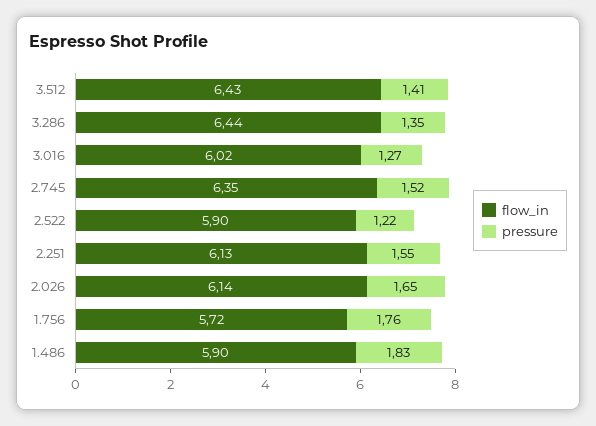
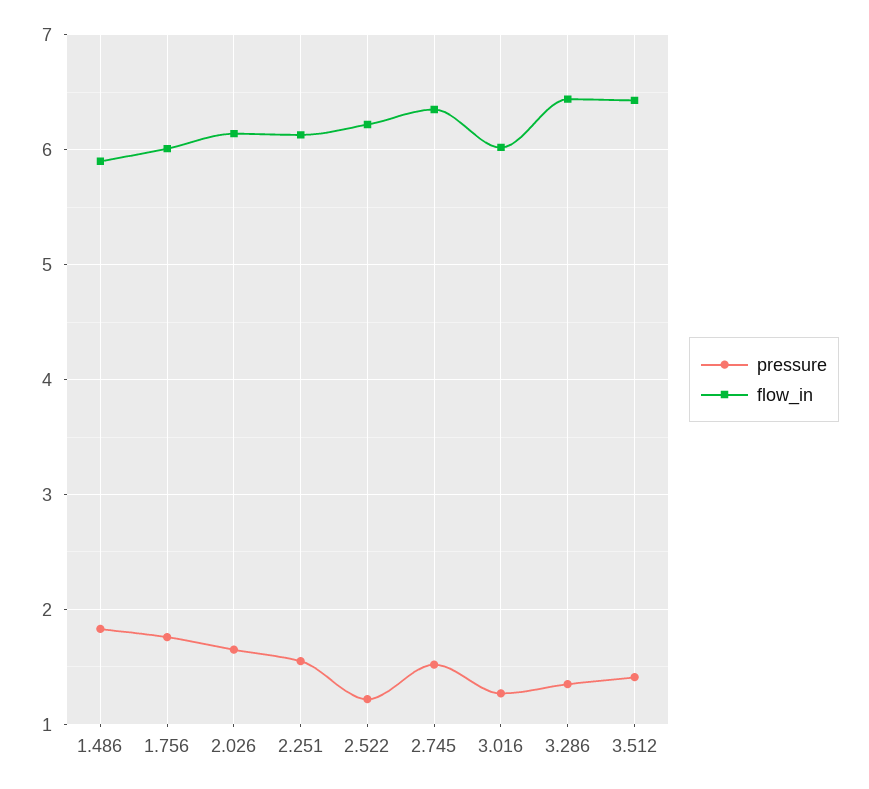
  {
    "flow_in": {
      "3.512": 6.43,
      "3.286": 6.44,
      "3.016": 6.02,
      "2.745": 6.35,
-     "2.522": 5.9,
+     "2.522": 6.2,
      "2.251": 6.13,
      "2.026": 6.14,
-     "1.756": 5.72,
+     "1.756": 6,
      "1.486": 5.9
    },
    "pressure": {
      "3.512": 1.41,
      "3.286": 1.35,
      "3.016": 1.27,
      "2.745": 1.52,
      "2.522": 1.22,
      "2.251": 1.55,
      "2.026": 1.65,
      "1.756": 1.76,
      "1.486": 1.83
    }
  }

